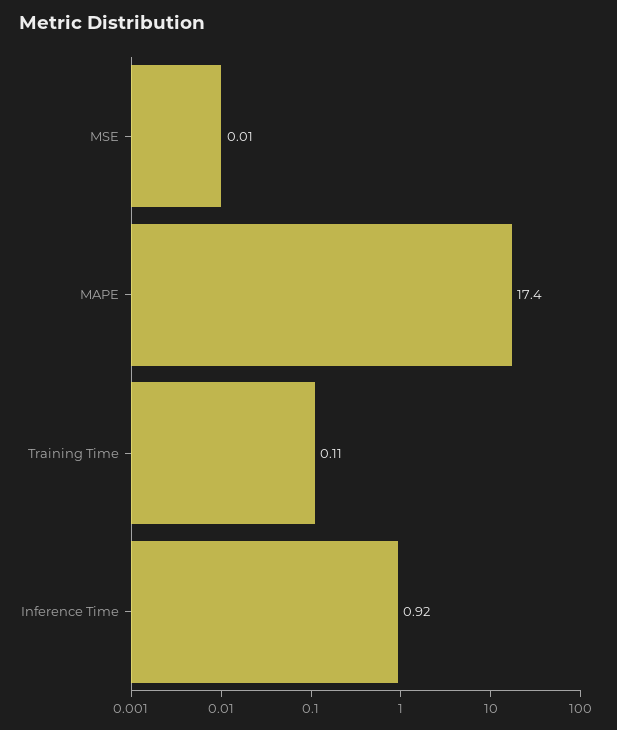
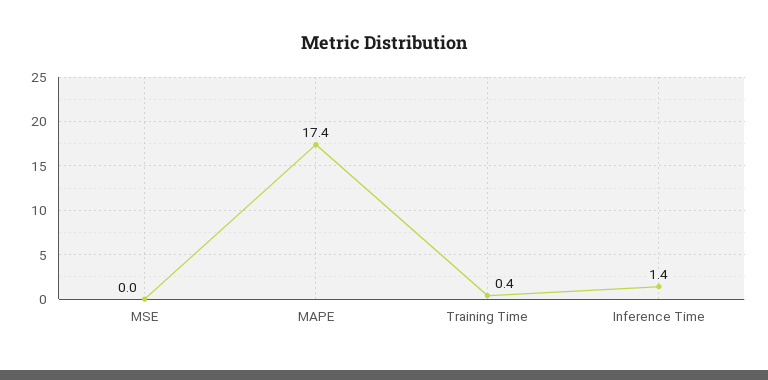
  {
    "MSE": 0.01,
    "MAPE": 17.4,
-   "Training Time": 0.11,
+   "Training Time": 0.4,
-   "Inference Time": 0.92
+   "Inference Time": 1.4
  }

